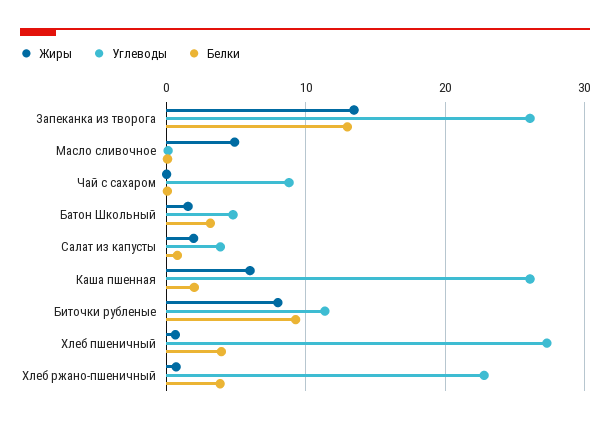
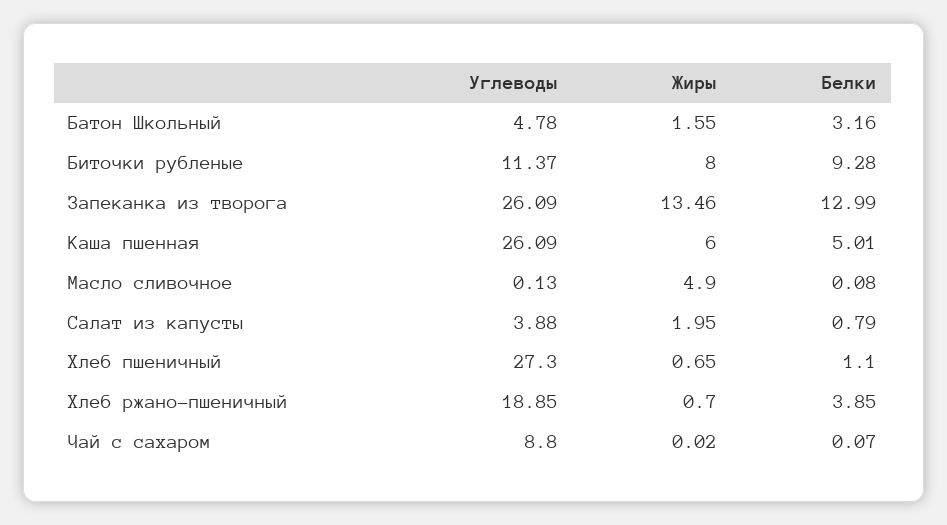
  {
    "Жиры": {
      "Запеканка из творога": 13.46,
      "Масло сливочное": 4.9,
      "Чай с сахаром": 0.02,
      "Батон Школьный": 1.55,
      "Салат из капусты": 1.95,
      "Каша пшенная": 6,
      "Биточки рубленые": 8,
      "Хлеб пшеничный": 0.65,
      "Хлеб ржано-пшеничный": 0.7
    },
    "Углеводы": {
      "Запеканка из творога": 26.09,
      "Масло сливочное": 0.13,
      "Чай с сахаром": 8.8,
      "Батон Школьный": 4.78,
      "Салат из капусты": 3.88,
      "Каша пшенная": 26.09,
      "Биточки рубленые": 11.37,
      "Хлеб пшеничный": 27.3,
-     "Хлеб ржано-пшеничный": 23
+     "Хлеб ржано-пшеничный": 18.85
    },
    "Белки": {
      "Запеканка из творога": 12.99,
      "Масло сливочное": 0.08,
      "Чай с сахаром": 0.07,
      "Батон Школьный": 3.16,
      "Салат из капусты": 0.79,
-     "Каша пшенная": 2,
+     "Каша пшенная": 5.01,
      "Биточки рубленые": 9.28,
-     "Хлеб пшеничный": 4,
+     "Хлеб пшеничный": 1.1,
      "Хлеб ржано-пшеничный": 3.85
    }
  }

